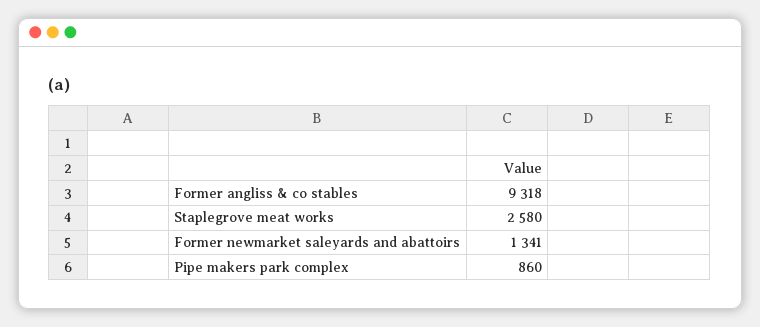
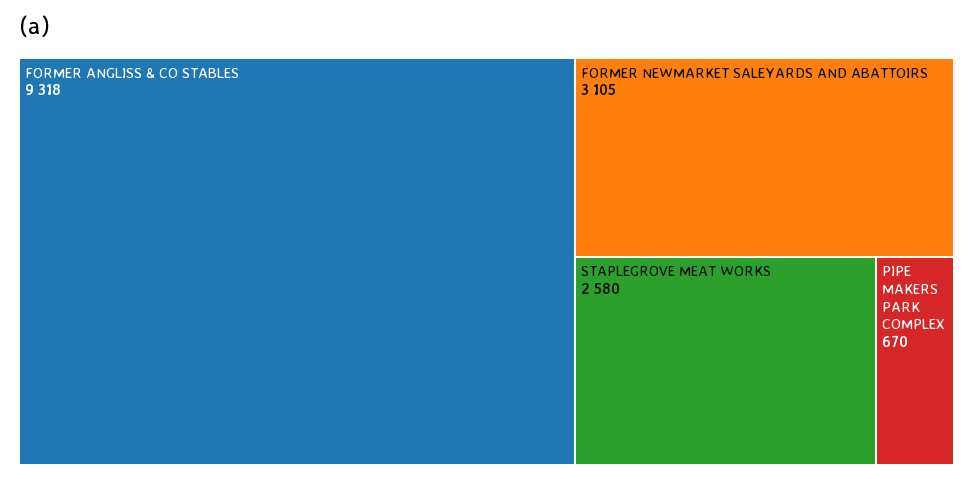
  {
    "Former angliss & co stables": 9318,
    "Staplegrove meat works": 2580,
-   "Former newmarket saleyards and abattoirs": 1341,
+   "Former newmarket saleyards and abattoirs": 3105,
-   "Pipe makers park complex": 860
+   "Pipe makers park complex": 670
  }

